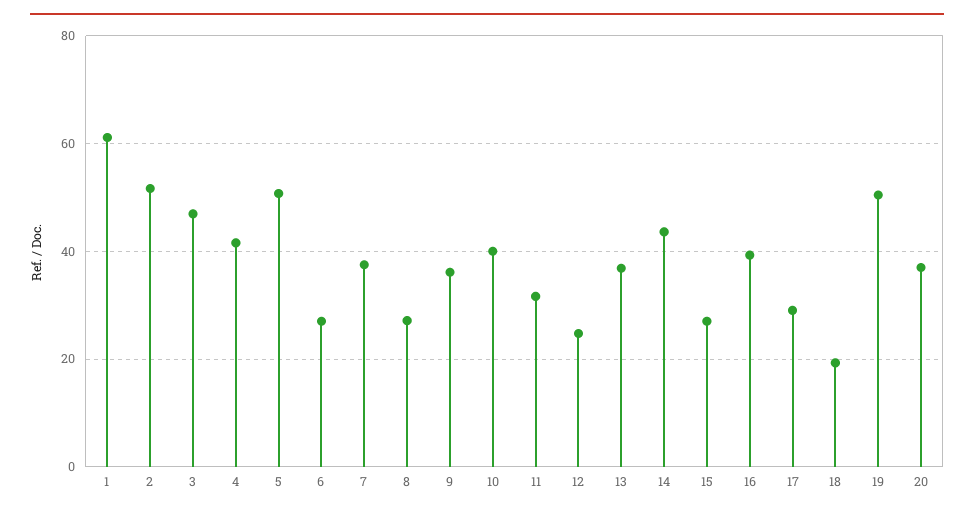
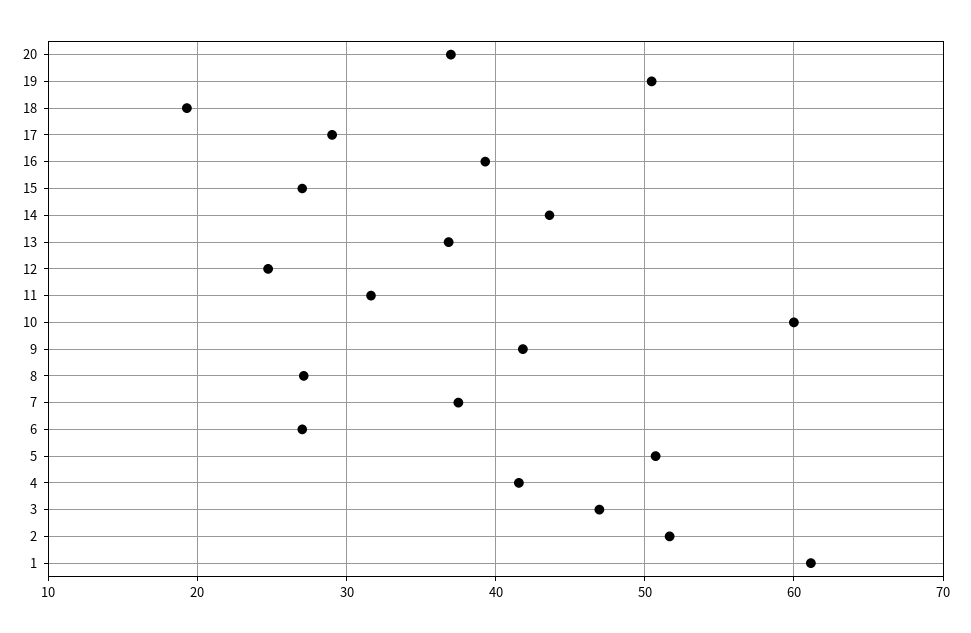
  {
    "1": 61,
    "2": 52,
    "3": 47,
    "4": 42,
    "5": 51,
    "6": 27,
    "7": 38,
    "8": 27,
-   "9": 36,
+   "9": 42,
-   "10": 40,
+   "10": 60,
    "11": 32,
    "12": 25,
    "13": 37,
    "14": 44,
    "15": 27,
    "16": 39,
    "17": 29,
    "18": 19,
    "19": 50,
    "20": 37
  }

